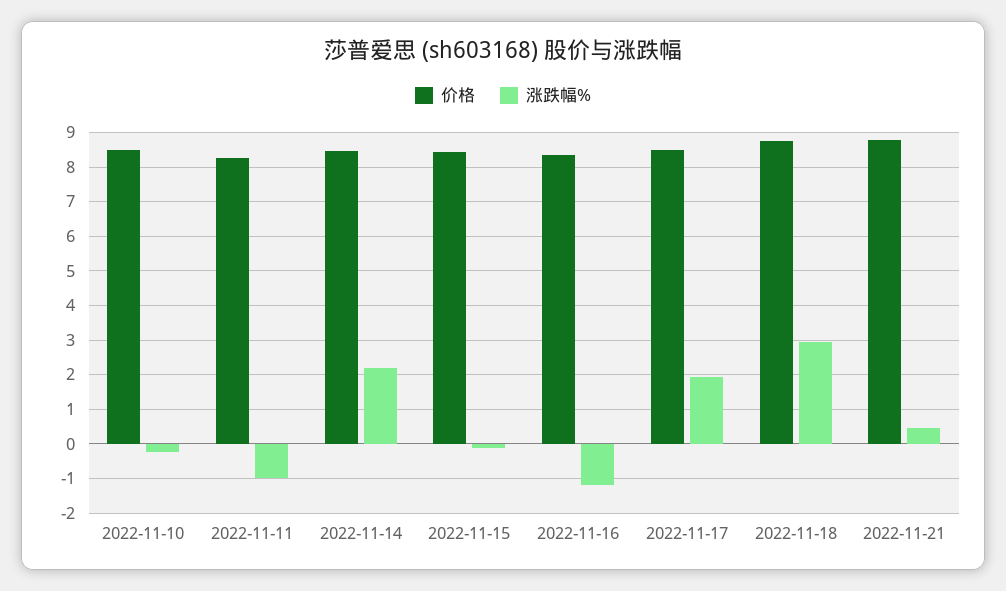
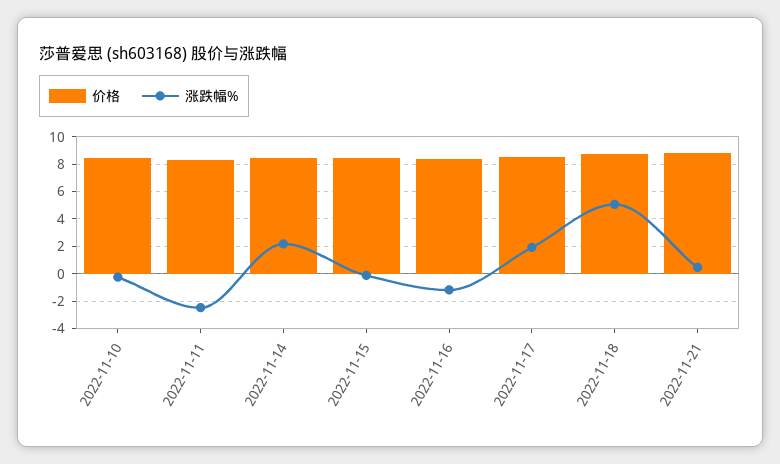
  {
    "价格": {
      "2022-11-10": 8.4,
      "2022-11-11": 8.2,
      "2022-11-14": 8.4,
      "2022-11-15": 8.4,
      "2022-11-16": 8.4,
      "2022-11-17": 8.6,
      "2022-11-18": 8.8,
      "2022-11-21": 8.8
    },
    "涨跌幅%": {
      "2022-11-10": -0.2,
-     "2022-11-11": -1,
+     "2022-11-11": -2.5,
      "2022-11-14": 2.2,
      "2022-11-15": -0.2,
      "2022-11-16": -1.2,
      "2022-11-17": 2,
-     "2022-11-18": 3,
+     "2022-11-18": 5,
      "2022-11-21": 0.4
    }
  }

